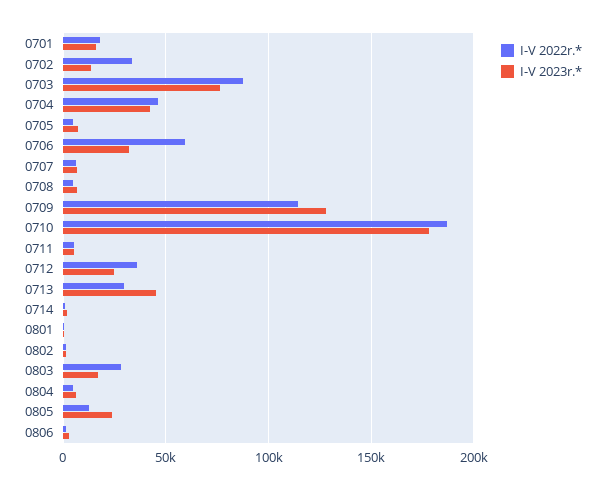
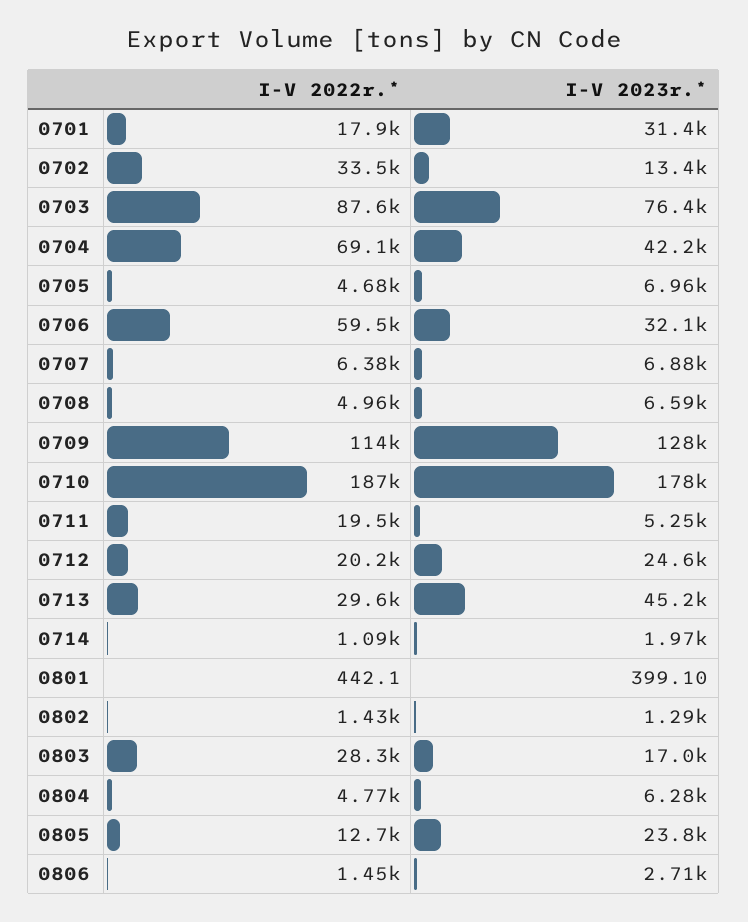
  {
    "I-V 2022r.*": {
      "0701": 17900,
      "0702": 33500,
      "0703": 87600,
-     "0704": 45000,
+     "0704": 69100,
      "0705": 4680,
      "0706": 59500,
      "0707": 6380,
      "0708": 4960,
      "0709": 114000,
      "0710": 187000,
-     "0711": 5000,
+     "0711": 19500,
-     "0712": 35000,
+     "0712": 20200,
      "0713": 29600,
      "0714": 1090,
      "0801": 442.1,
      "0802": 1430,
      "0803": 28300,
      "0804": 4770,
      "0805": 12700,
      "0806": 1450
    },
    "I-V 2023r.*": {
-     "0701": 15000,
+     "0701": 31400,
      "0702": 13400,
      "0703": 76400,
      "0704": 42200,
      "0705": 6960,
      "0706": 32100,
      "0707": 6880,
      "0708": 6590,
      "0709": 128000,
      "0710": 178000,
      "0711": 5250,
      "0712": 24600,
      "0713": 45200,
      "0714": 1970,
      "0801": 399.1,
      "0802": 1290,
      "0803": 17000,
      "0804": 6280,
      "0805": 23800,
      "0806": 2710
    }
  }

